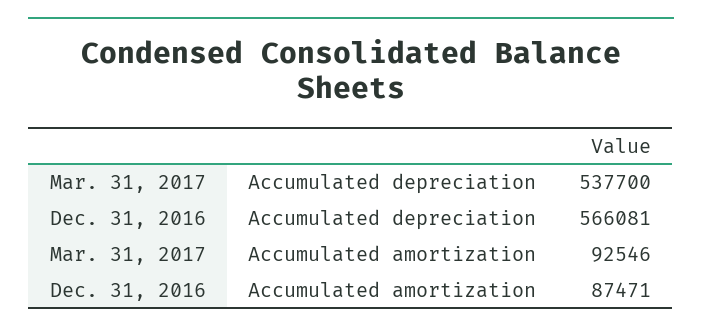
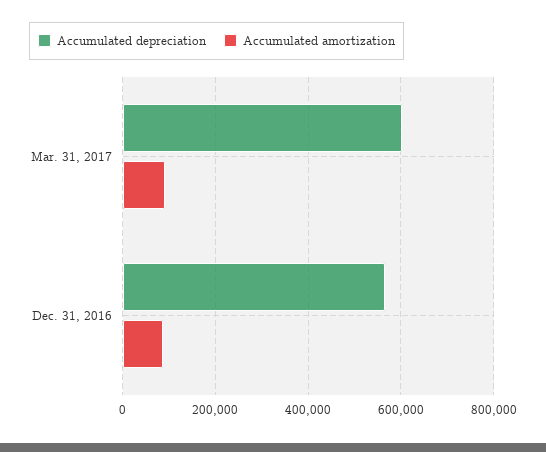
  {
    "Accumulated depreciation": {
-     "Mar. 31, 2017": 537700,
+     "Mar. 31, 2017": 600000,
      "Dec. 31, 2016": 566081
    },
    "Accumulated amortization": {
      "Mar. 31, 2017": 92546,
      "Dec. 31, 2016": 87471
    }
  }

